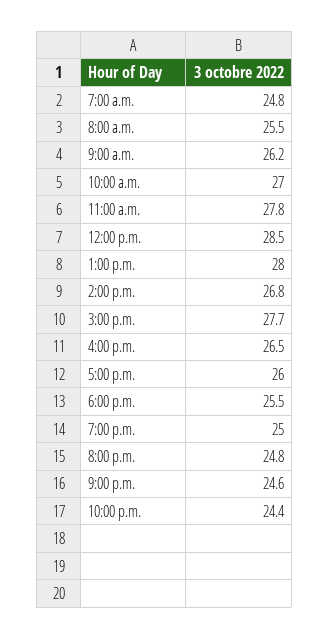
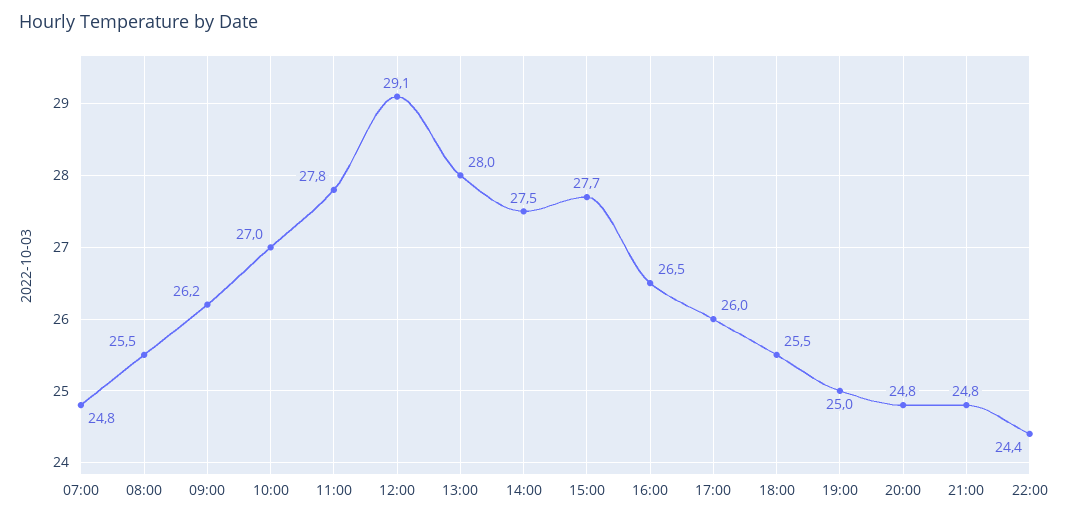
  {
    "7:00 a.m.": 24.8,
    "8:00 a.m.": 25.5,
    "9:00 a.m.": 26.2,
    "10:00 a.m.": 27,
    "11:00 a.m.": 27.8,
-   "12:00 p.m.": 28.5,
+   "12:00 p.m.": 29.1,
    "1:00 p.m.": 28,
-   "2:00 p.m.": 26.8,
+   "2:00 p.m.": 27.5,
    "3:00 p.m.": 27.7,
    "4:00 p.m.": 26.5,
    "5:00 p.m.": 26,
    "6:00 p.m.": 25.5,
    "7:00 p.m.": 25,
    "8:00 p.m.": 24.8,
-   "9:00 p.m.": 24.6,
+   "9:00 p.m.": 24.8,
    "10:00 p.m.": 24.4
  }

